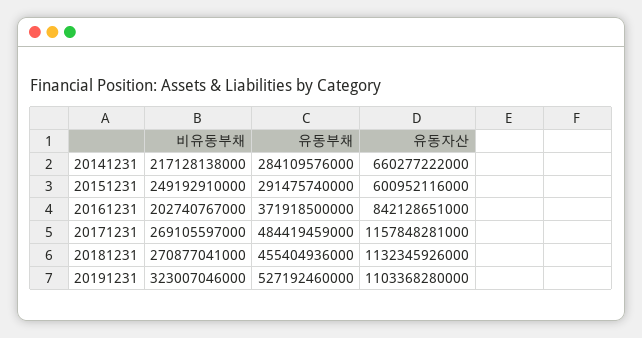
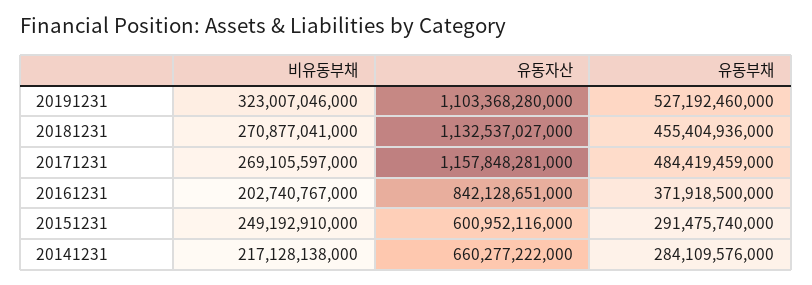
  {
    "비유동부채": {
      "20141231": 217128138000,
      "20151231": 249192910000,
      "20161231": 202740767000,
      "20171231": 269105597000,
      "20181231": 270877041000,
      "20191231": 323007046000
    },
    "유동부채": {
      "20141231": 284109576000,
      "20151231": 291475740000,
      "20161231": 371918500000,
      "20171231": 484419459000,
      "20181231": 455404936000,
      "20191231": 527192460000
    },
    "유동자산": {
      "20141231": 660277222000,
      "20151231": 600952116000,
      "20161231": 842128651000,
      "20171231": 1157848281000,
-     "20181231": 1132345926000,
+     "20181231": 1132537027000,
      "20191231": 1103368280000
    }
  }

